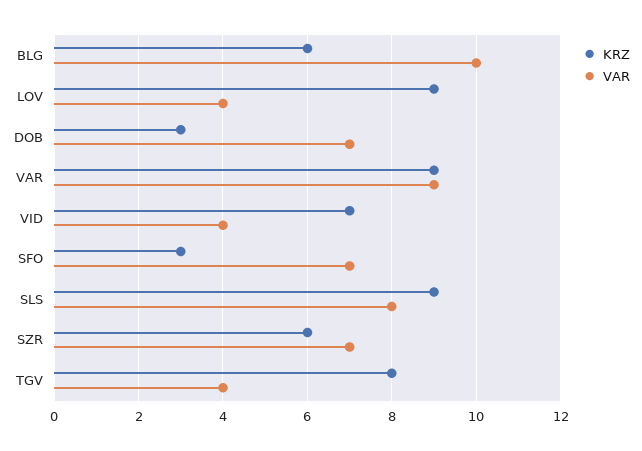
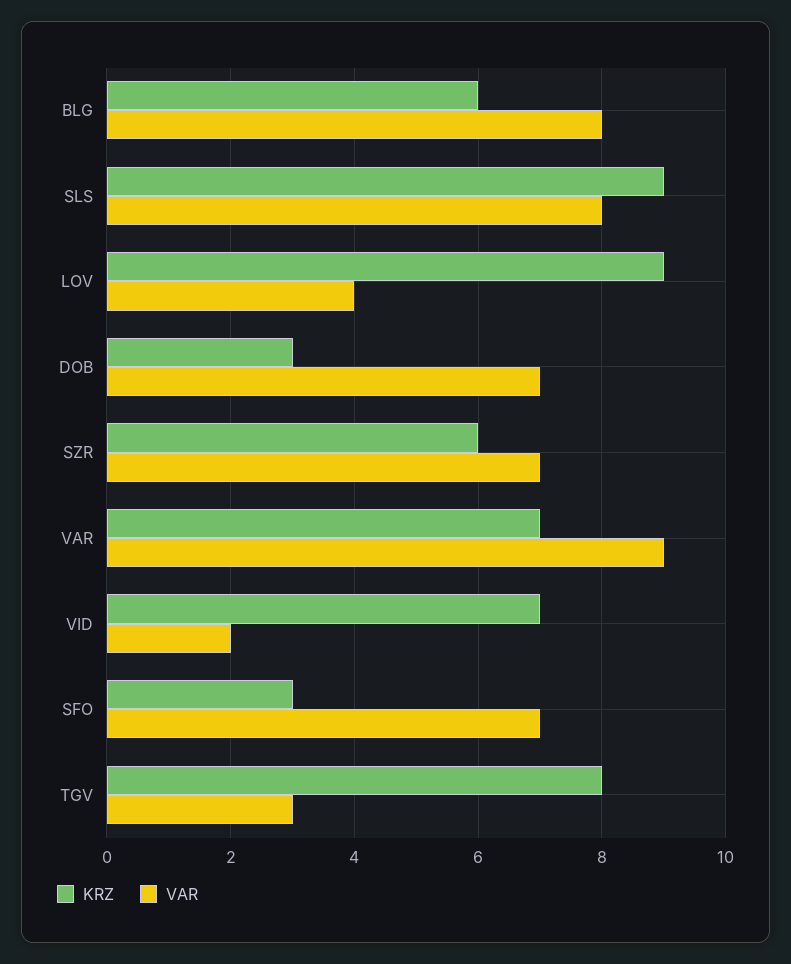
  {
    "KRZ": {
      "BLG": 6,
      "LOV": 9,
      "DOB": 3,
-     "VAR": 9,
+     "VAR": 7,
      "VID": 7,
      "SFO": 3,
      "SLS": 9,
      "SZR": 6,
      "TGV": 8
    },
    "VAR": {
-     "BLG": 10,
+     "BLG": 8,
      "LOV": 4,
      "DOB": 7,
      "VAR": 9,
-     "VID": 4,
+     "VID": 2,
      "SFO": 7,
      "SLS": 8,
      "SZR": 7,
-     "TGV": 4
+     "TGV": 3
    }
  }

